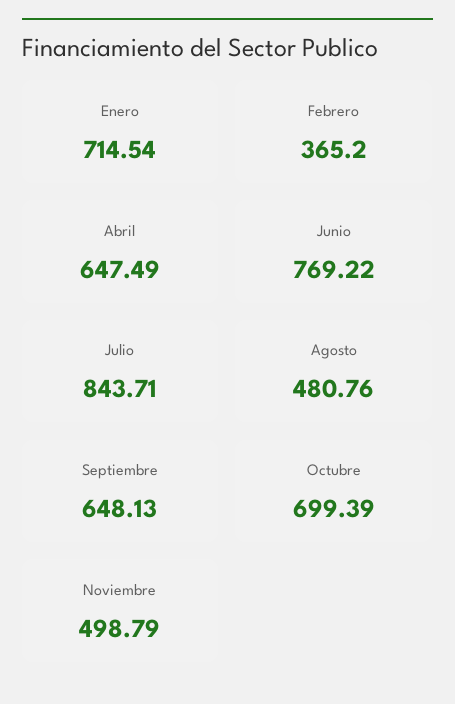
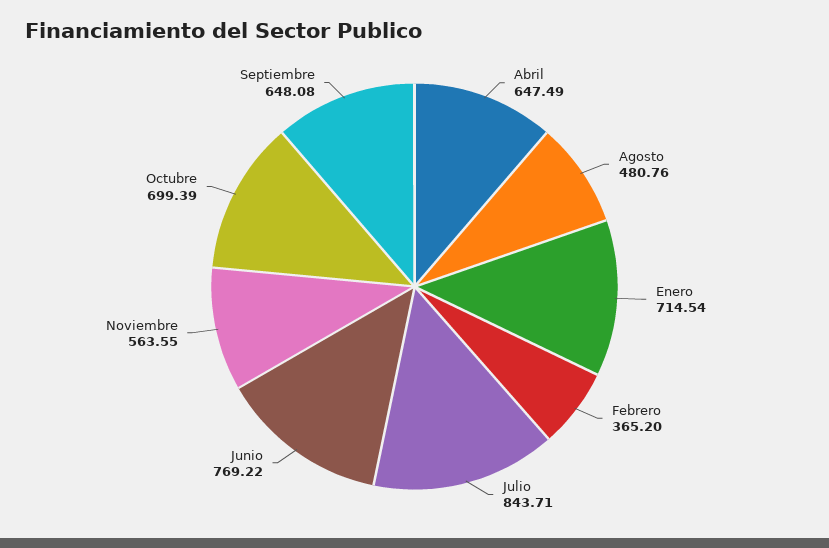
  {
    "Enero": 714.54,
    "Febrero": 365.2,
    "Abril": 647.49,
    "Junio": 769.22,
    "Julio": 843.71,
    "Agosto": 480.76,
-   "Septiembre": 648.13,
+   "Septiembre": 648.08,
    "Octubre": 699.39,
-   "Noviembre": 498.79
+   "Noviembre": 563.55
  }

